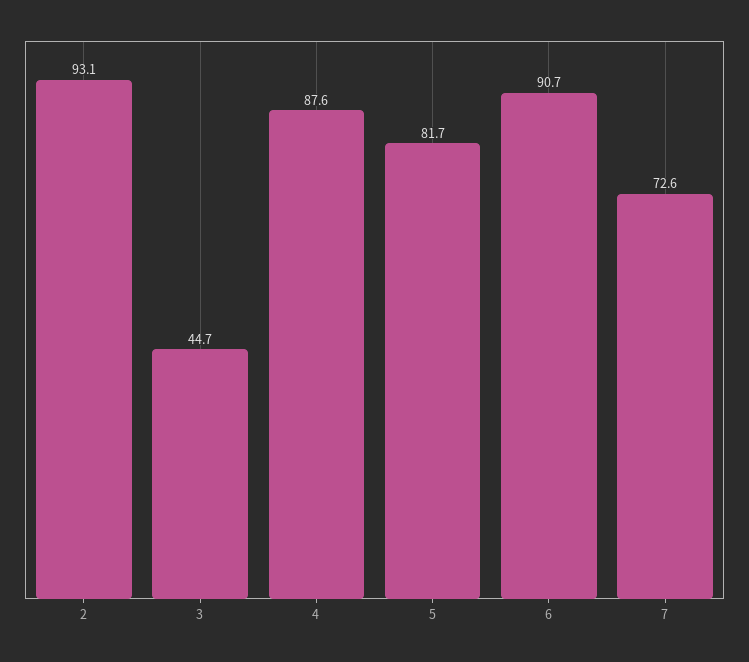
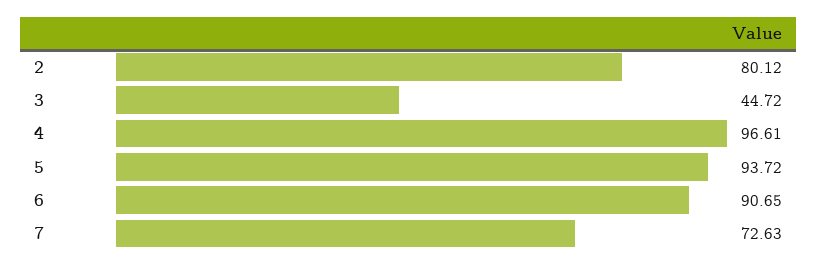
  {
-   "2": 93.1,
+   "2": 80.12,
    "3": 44.72,
-   "4": 87.6,
+   "4": 96.61,
-   "5": 81.7,
+   "5": 93.72,
    "6": 90.65,
    "7": 72.63
  }

